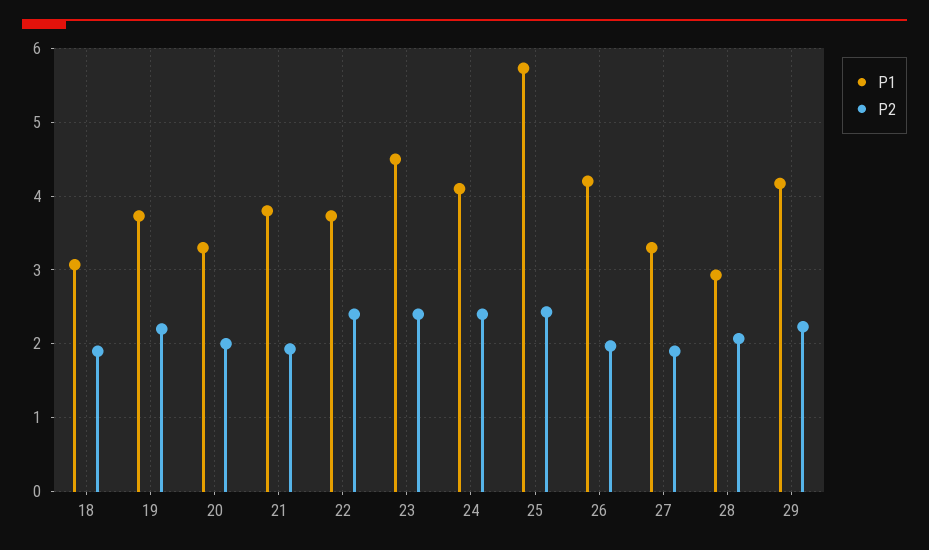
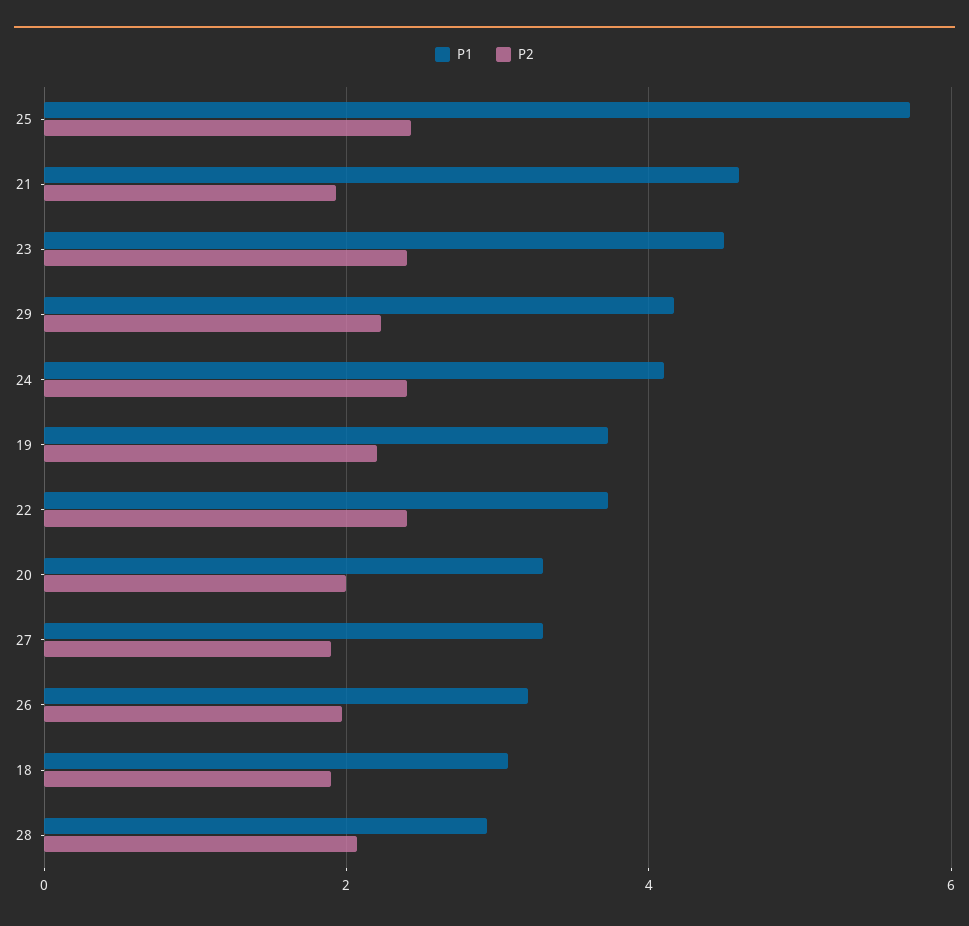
  {
    "P1": {
      "18": 3.1,
      "19": 3.7,
      "20": 3.3,
-     "21": 3.8,
+     "21": 4.6,
      "22": 3.7,
      "23": 4.5,
      "24": 4.1,
      "25": 5.7,
-     "26": 4.2,
+     "26": 3.2,
      "27": 3.3,
      "28": 2.9,
      "29": 4.2
    },
    "P2": {
      "18": 1.9,
      "19": 2.2,
      "20": 2,
      "21": 1.9,
      "22": 2.4,
      "23": 2.4,
      "24": 2.4,
      "25": 2.4,
      "26": 2,
      "27": 1.9,
      "28": 2.1,
      "29": 2.2
    }
  }

